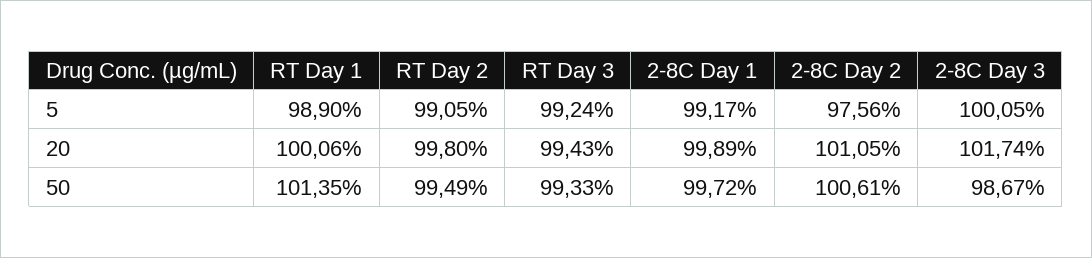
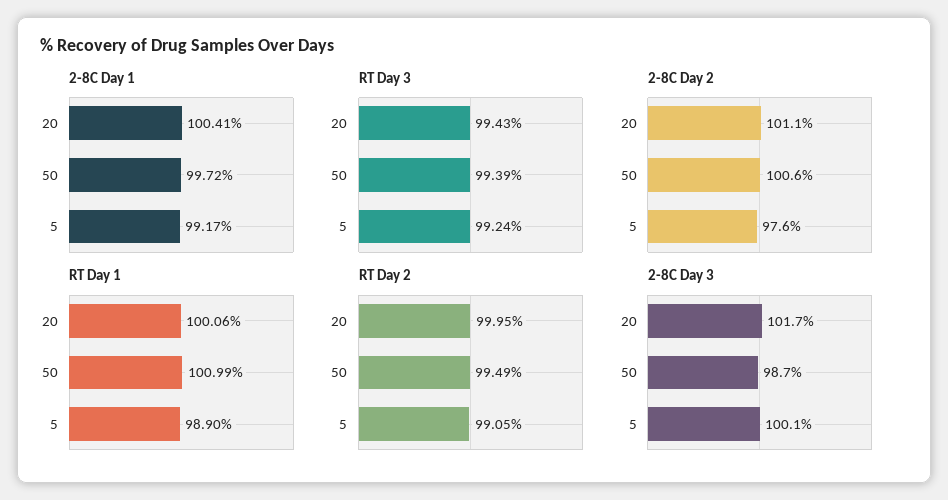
  {
    "RT Day 1": {
      "5": 98.9,
      "20": 100.06,
-     "50": 101.35
+     "50": 100.99
    },
    "RT Day 2": {
      "5": 99.05,
-     "20": 99.8,
+     "20": 99.95,
      "50": 99.49
    },
    "RT Day 3": {
      "5": 99.24,
      "20": 99.43,
-     "50": 99.33
+     "50": 99.39
    },
    "2-8C Day 1": {
      "5": 99.17,
-     "20": 99.89,
+     "20": 100.41,
      "50": 99.72
    },
    "2-8C Day 2": {
      "5": 97.56,
      "20": 101.05,
      "50": 100.61
    },
    "2-8C Day 3": {
      "5": 100.05,
      "20": 101.74,
      "50": 98.67
    }
  }

